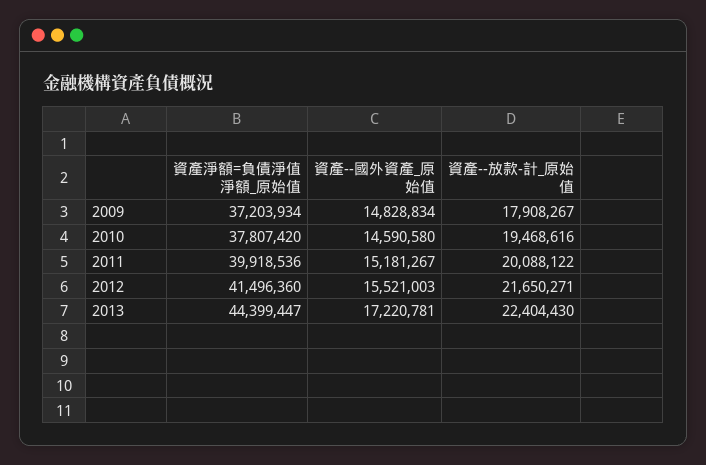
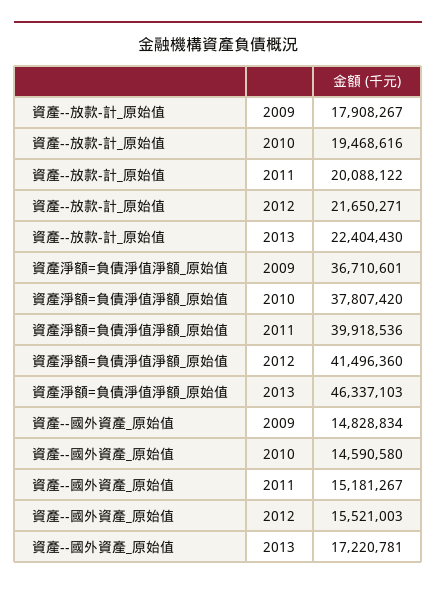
  {
    "資產淨額=負債淨值淨額_原始值": {
-     "2009": 37203934,
+     "2009": 36710601,
      "2010": 37807420,
      "2011": 39918536,
      "2012": 41496360,
-     "2013": 44399447
+     "2013": 46337103
    },
    "資產--國外資產_原始值": {
      "2009": 14828834,
      "2010": 14590580,
      "2011": 15181267,
      "2012": 15521003,
      "2013": 17220781
    },
    "資產--放款-計_原始值": {
      "2009": 17908267,
      "2010": 19468616,
      "2011": 20088122,
      "2012": 21650271,
      "2013": 22404430
    }
  }

